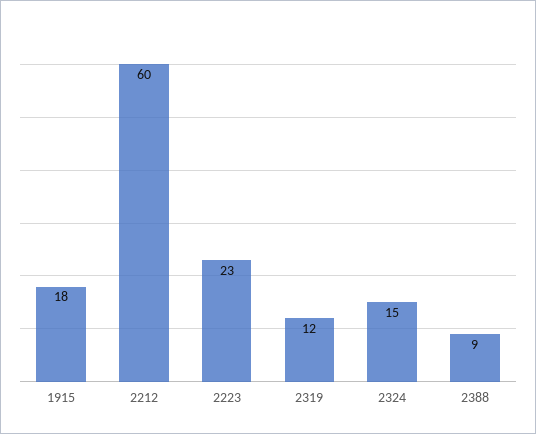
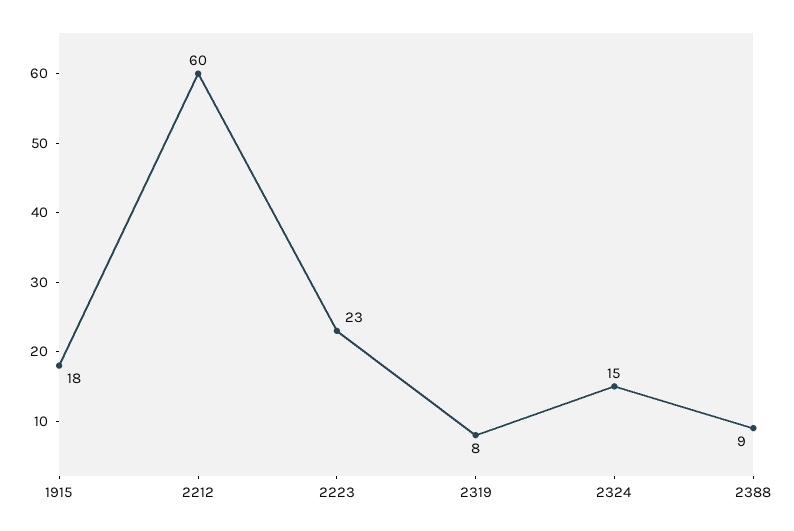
  {
    "1915": 18,
    "2212": 60,
    "2223": 23,
-   "2319": 12,
+   "2319": 8,
    "2324": 15,
    "2388": 9
  }

